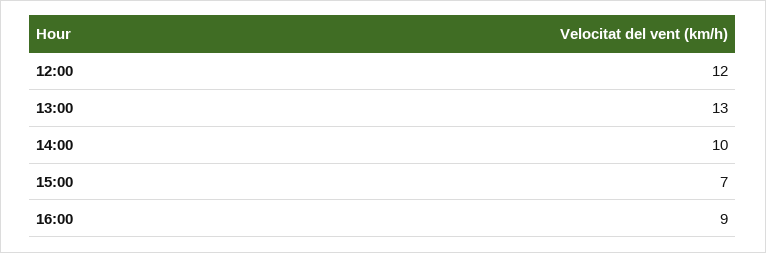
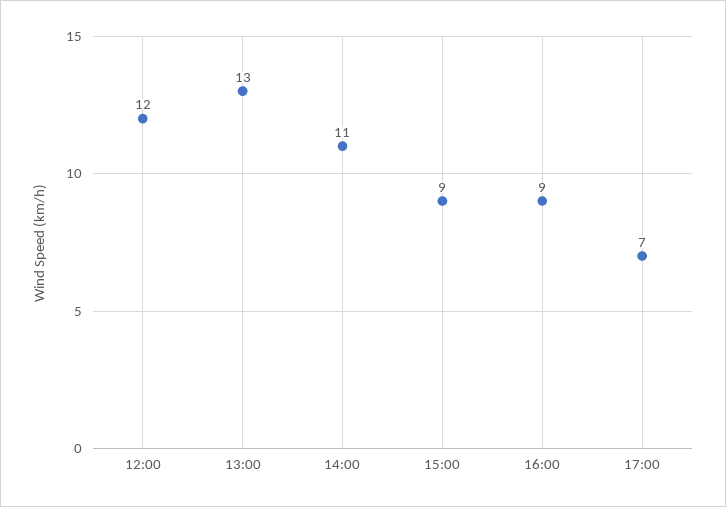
  {
    "12:00": 12,
    "13:00": 13,
-   "14:00": 10,
+   "14:00": 11,
-   "15:00": 7,
+   "15:00": 9,
-   "16:00": 9
+   "16:00": 9,
+   "17:00": 7
  }

